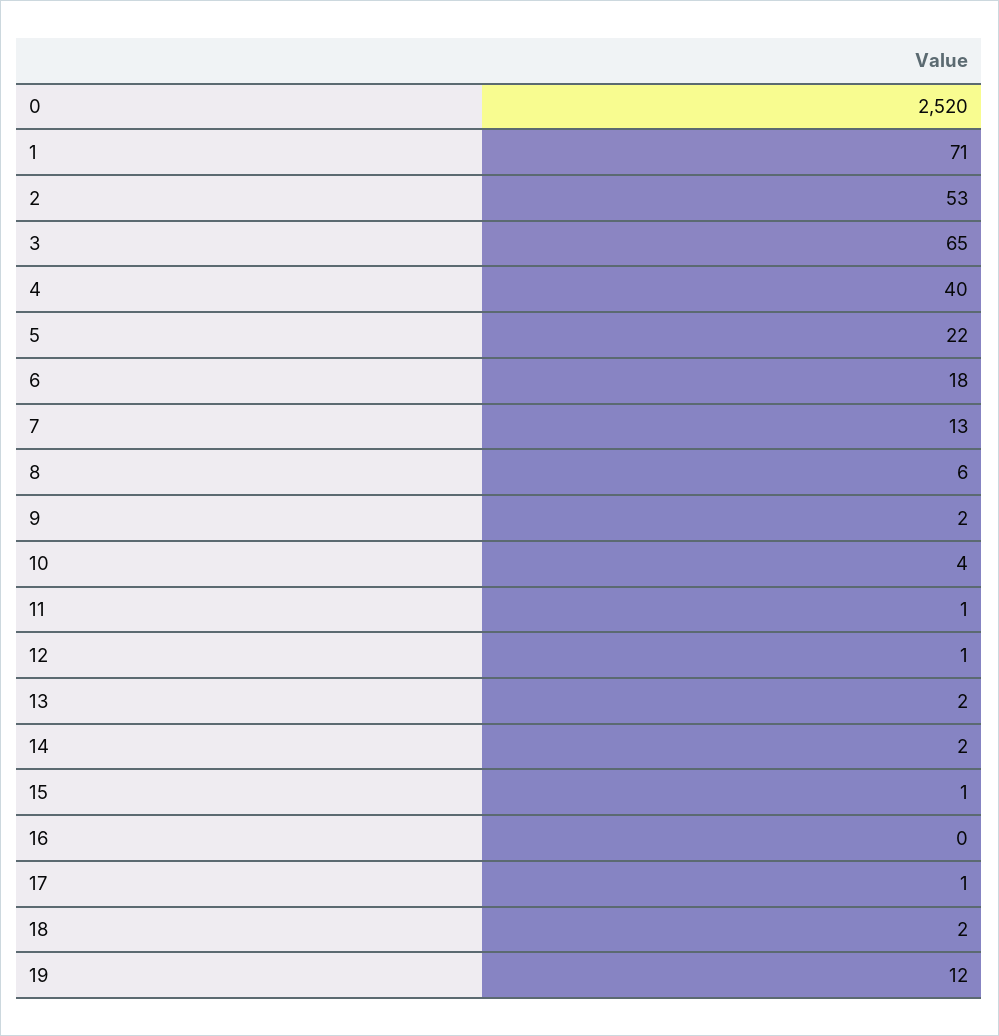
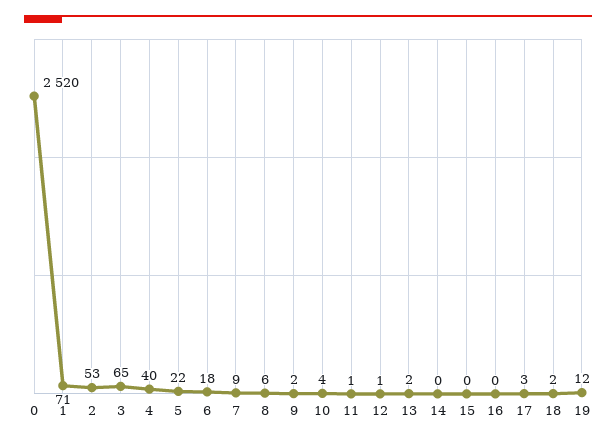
  {
    "0": 2520,
    "1": 71,
    "2": 53,
    "3": 65,
    "4": 40,
    "5": 22,
    "6": 18,
-   "7": 13,
+   "7": 9,
    "8": 6,
    "9": 2,
    "10": 4,
    "11": 1,
    "12": 1,
    "13": 2,
-   "14": 2,
+   "14": 0,
-   "15": 1,
+   "15": 0,
    "16": 0,
-   "17": 1,
+   "17": 3,
    "18": 2,
    "19": 12
  }

